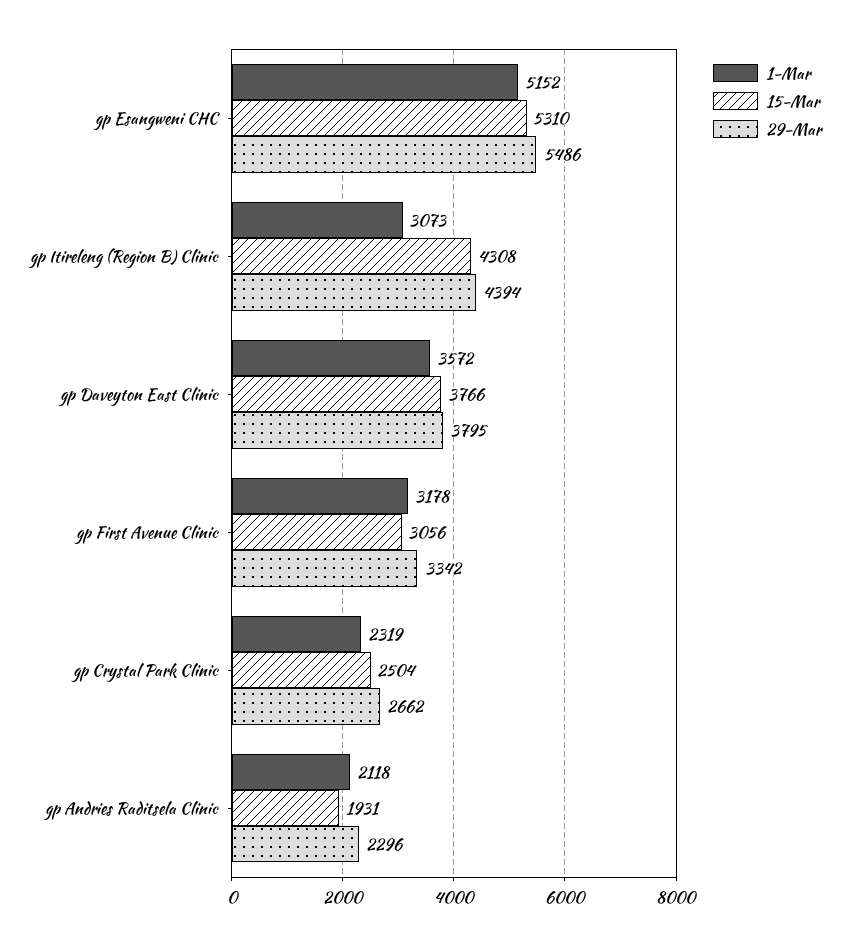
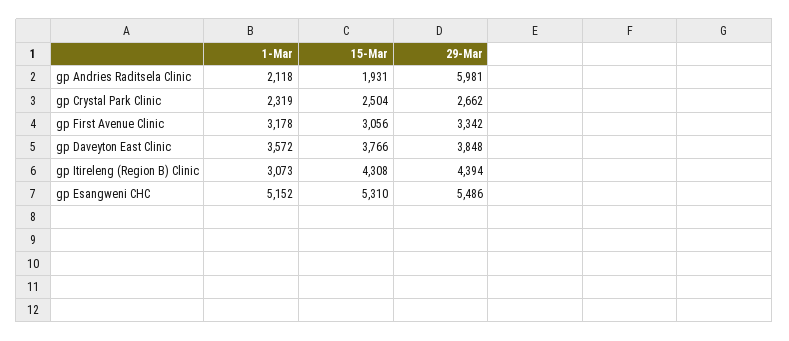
  {
    "1-Mar": {
      "gp Esangweni CHC": 5152,
      "gp Itireleng (Region B) Clinic": 3073,
      "gp Daveyton East Clinic": 3572,
      "gp First Avenue Clinic": 3178,
      "gp Crystal Park Clinic": 2319,
      "gp Andries Raditsela Clinic": 2118
    },
    "15-Mar": {
      "gp Esangweni CHC": 5310,
      "gp Itireleng (Region B) Clinic": 4308,
      "gp Daveyton East Clinic": 3766,
      "gp First Avenue Clinic": 3056,
      "gp Crystal Park Clinic": 2504,
      "gp Andries Raditsela Clinic": 1931
    },
    "29-Mar": {
      "gp Esangweni CHC": 5486,
      "gp Itireleng (Region B) Clinic": 4394,
-     "gp Daveyton East Clinic": 3795,
+     "gp Daveyton East Clinic": 3848,
      "gp First Avenue Clinic": 3342,
      "gp Crystal Park Clinic": 2662,
-     "gp Andries Raditsela Clinic": 2296
+     "gp Andries Raditsela Clinic": 5981
    }
  }

